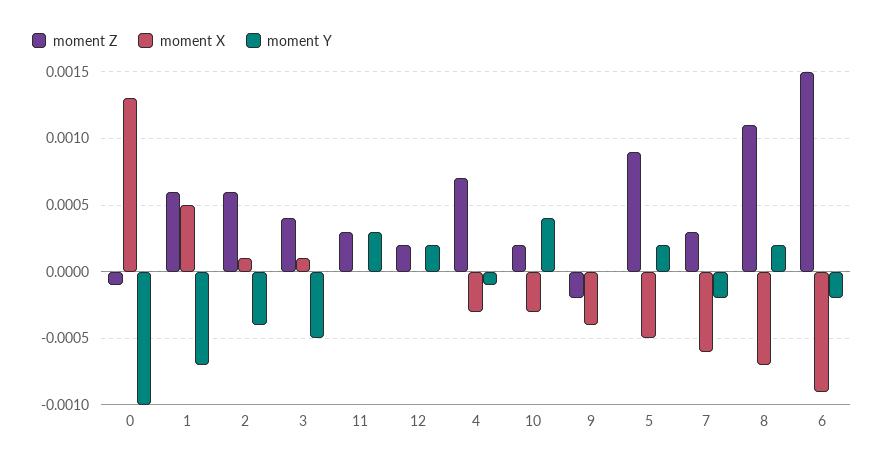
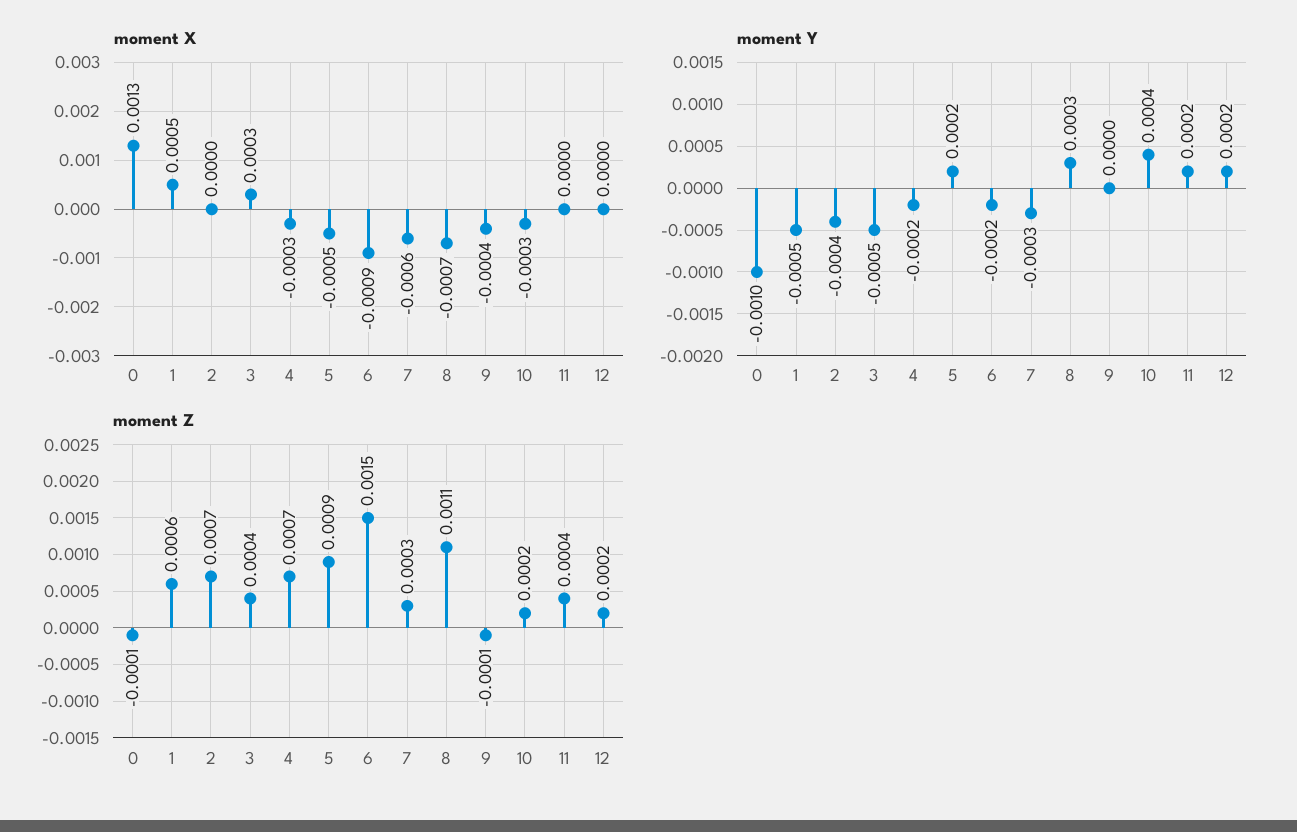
  {
    "moment Z": {
      "0": -0.0001,
      "1": 0.0006,
-     "2": 0.0006,
+     "2": 0.0007,
      "3": 0.0004,
-     "11": 0.0003,
+     "11": 0.0004,
      "12": 0.0002,
      "4": 0.0007,
      "10": 0.0002,
-     "9": -0.0002,
+     "9": -0.0001,
      "5": 0.0009,
      "7": 0.0003,
      "8": 0.0011,
      "6": 0.0015
    },
    "moment X": {
      "0": 0.0013,
      "1": 0.0005,
-     "2": 0.0001,
+     "2": 0,
-     "3": 0.0001,
+     "3": 0.0003,
      "11": 0,
      "12": 0,
      "4": -0.0003,
      "10": -0.0003,
      "9": -0.0004,
      "5": -0.0005,
      "7": -0.0006,
      "8": -0.0007,
      "6": -0.0009
    },
    "moment Y": {
      "0": -0.001,
-     "1": -0.0007,
+     "1": -0.0005,
      "2": -0.0004,
      "3": -0.0005,
-     "11": 0.0003,
+     "11": 0.0002,
      "12": 0.0002,
-     "4": -0.0001,
+     "4": -0.0002,
      "10": 0.0004,
      "9": 0,
      "5": 0.0002,
-     "7": -0.0002,
+     "7": -0.0003,
-     "8": 0.0002,
+     "8": 0.0003,
      "6": -0.0002
    }
  }

